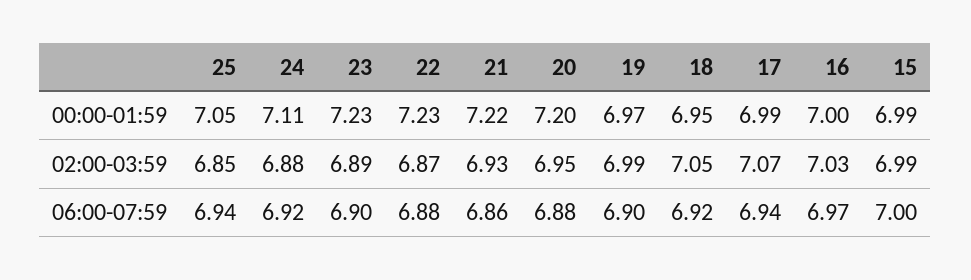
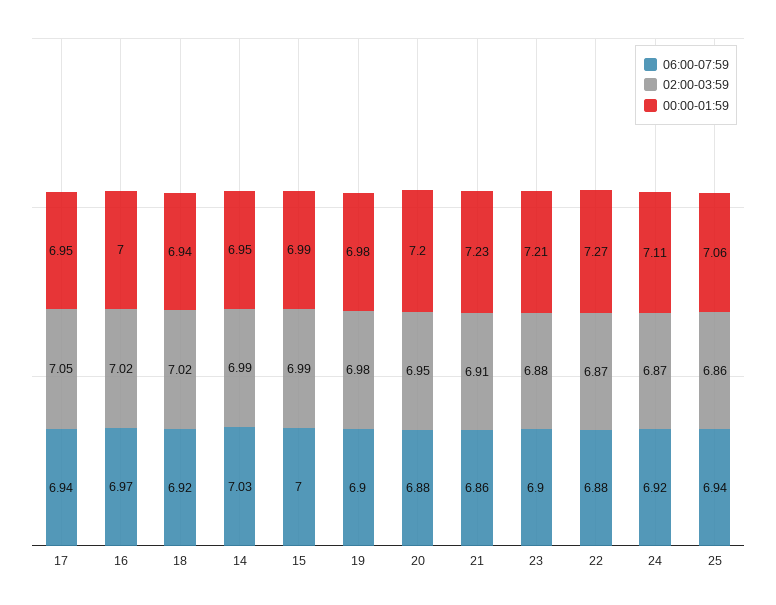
  {
    "00:00-01:59": {
-     "25": 7.05,
+     "25": 7.06,
      "24": 7.11,
-     "23": 7.23,
+     "23": 7.21,
-     "22": 7.23,
+     "22": 7.27,
-     "21": 7.22,
+     "21": 7.23,
      "20": 7.2,
-     "19": 6.97,
+     "19": 6.98,
-     "18": 6.95,
+     "18": 6.94,
-     "17": 6.99,
+     "17": 6.95,
      "16": 7,
-     "15": 6.99
+     "15": 6.99,
+     "14": 6.95
    },
    "02:00-03:59": {
-     "25": 6.85,
+     "25": 6.86,
-     "24": 6.88,
+     "24": 6.87,
-     "23": 6.89,
+     "23": 6.88,
      "22": 6.87,
-     "21": 6.93,
+     "21": 6.91,
      "20": 6.95,
-     "19": 6.99,
+     "19": 6.98,
-     "18": 7.05,
+     "18": 7.02,
-     "17": 7.07,
+     "17": 7.05,
-     "16": 7.03,
+     "16": 7.02,
-     "15": 6.99
+     "15": 6.99,
+     "14": 6.99
    },
    "06:00-07:59": {
      "25": 6.94,
      "24": 6.92,
      "23": 6.9,
      "22": 6.88,
      "21": 6.86,
      "20": 6.88,
      "19": 6.9,
      "18": 6.92,
      "17": 6.94,
      "16": 6.97,
-     "15": 7
+     "15": 7,
+     "14": 7.03
    }
  }

